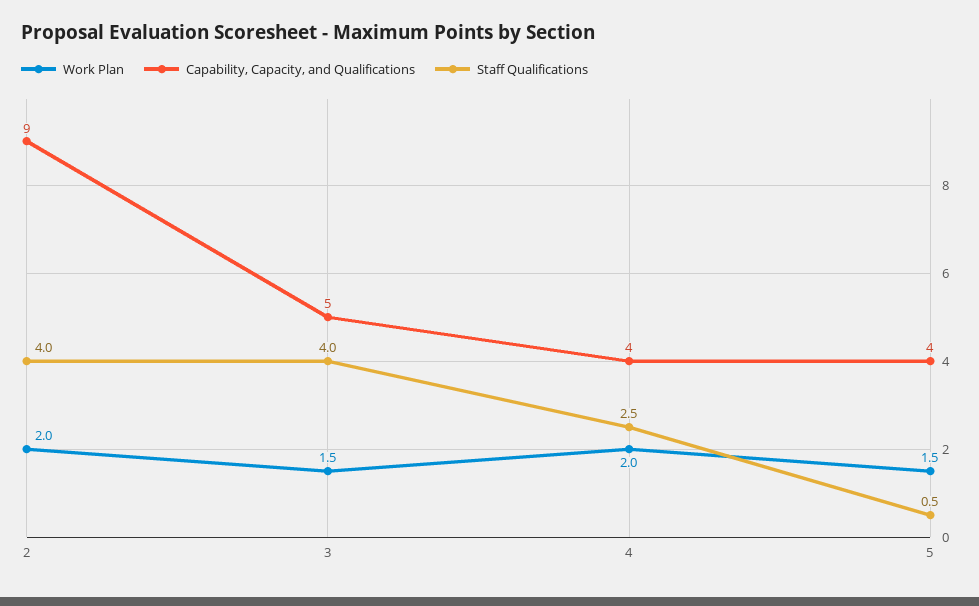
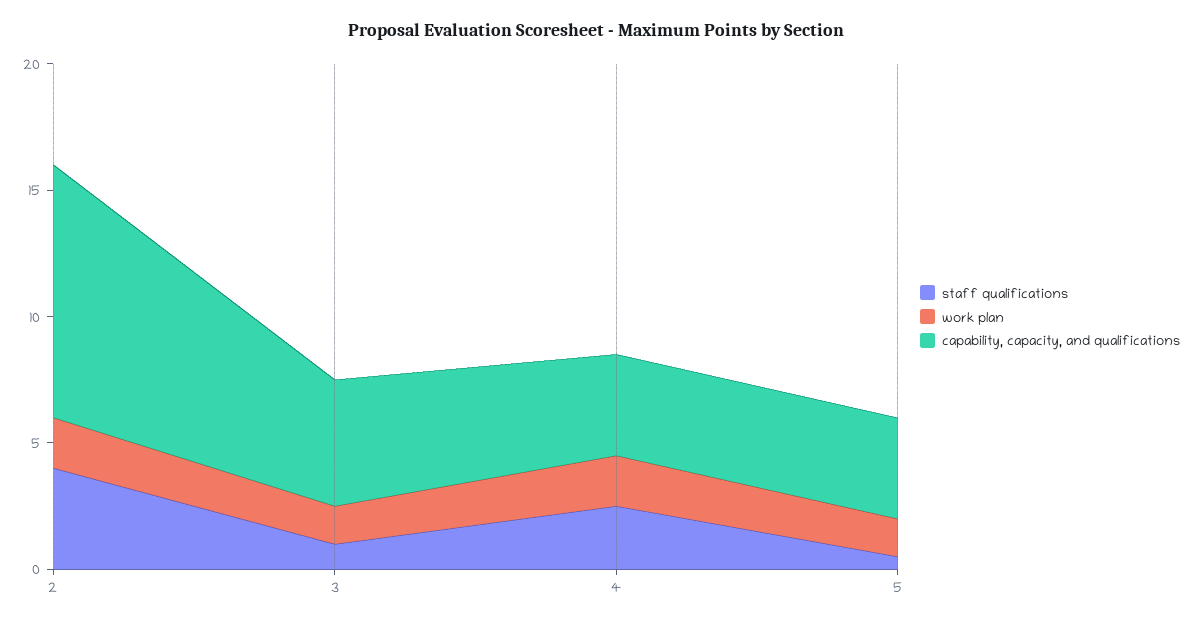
  {
    "Work Plan": {
      "2": 2,
      "3": 1.5,
      "4": 2,
      "5": 1.5
    },
    "Capability, Capacity, and Qualifications": {
-     "2": 9,
+     "2": 10,
      "3": 5,
      "4": 4,
      "5": 4
    },
    "Staff Qualifications": {
      "2": 4,
-     "3": 4,
+     "3": 1,
      "4": 2.5,
      "5": 0.5
    }
  }

